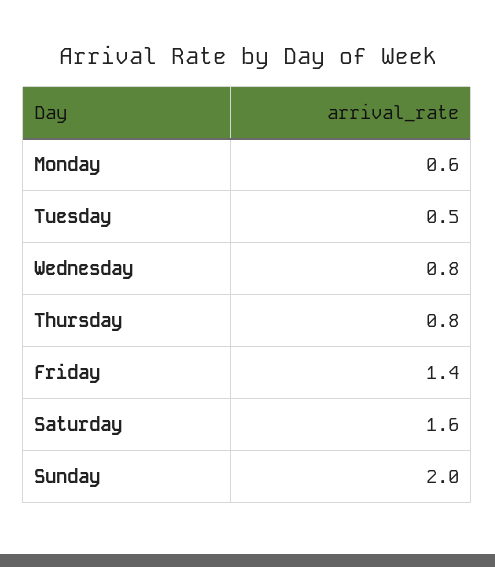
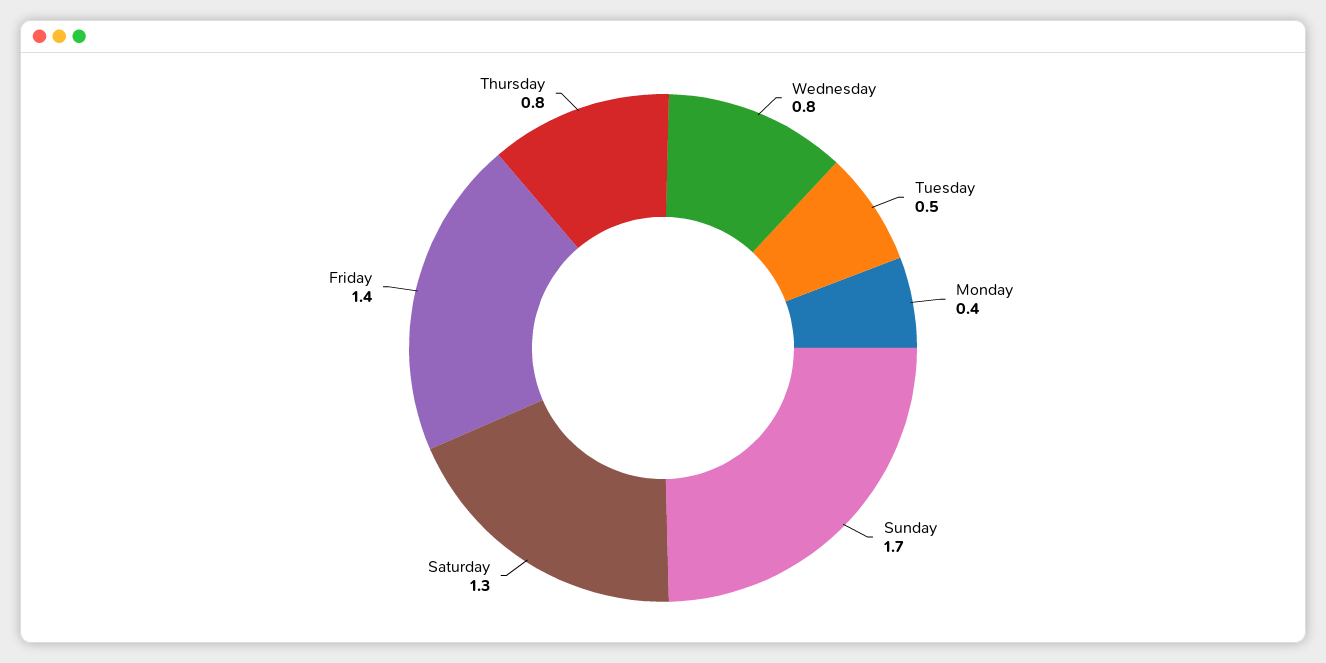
  {
-   "Monday": 0.6,
+   "Monday": 0.4,
    "Tuesday": 0.5,
    "Wednesday": 0.8,
    "Thursday": 0.8,
    "Friday": 1.4,
-   "Saturday": 1.6,
+   "Saturday": 1.3,
-   "Sunday": 2
+   "Sunday": 1.7
  }

